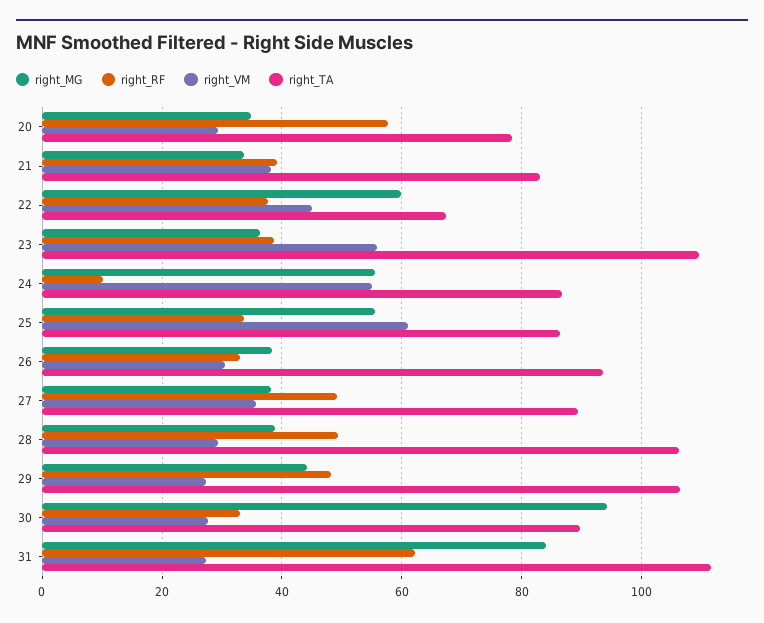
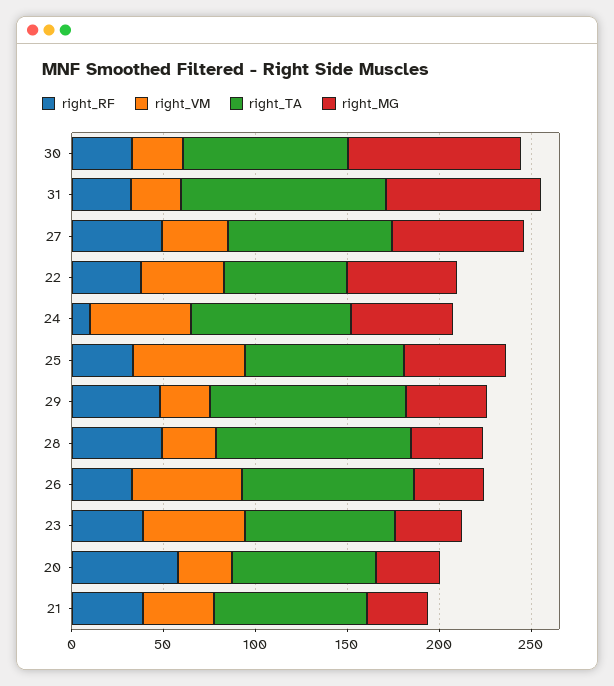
  {
    "right_MG": {
      "20": 34,
      "21": 34,
      "22": 60,
      "23": 36,
      "24": 56,
      "25": 56,
      "26": 38,
-     "27": 38,
+     "27": 70,
      "28": 38,
      "29": 44,
      "30": 94,
      "31": 84
    },
    "right_RF": {
      "20": 58,
      "21": 40,
      "22": 38,
      "23": 38,
      "24": 10,
      "25": 34,
      "26": 34,
      "27": 50,
      "28": 50,
      "29": 48,
      "30": 32,
-     "31": 62
+     "31": 30
    },
    "right_VM": {
      "20": 30,
      "21": 38,
      "22": 46,
      "23": 56,
      "24": 56,
      "25": 60,
-     "26": 30,
+     "26": 60,
      "27": 36,
      "28": 30,
      "29": 28,
      "30": 28,
      "31": 28
    },
    "right_TA": {
      "20": 78,
      "21": 84,
      "22": 68,
-     "23": 110,
+     "23": 80,
      "24": 86,
      "25": 86,
      "26": 94,
      "27": 90,
      "28": 106,
      "29": 106,
      "30": 90,
      "31": 112
    }
  }

